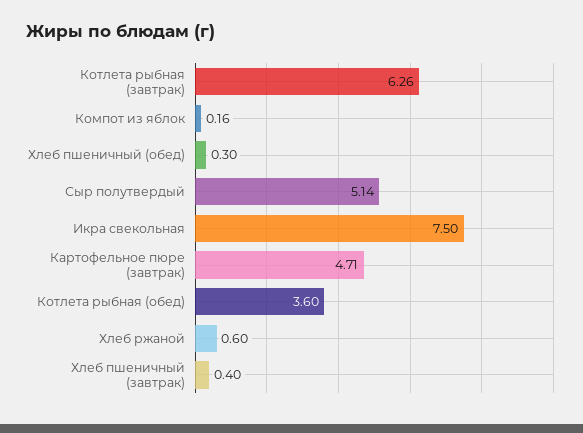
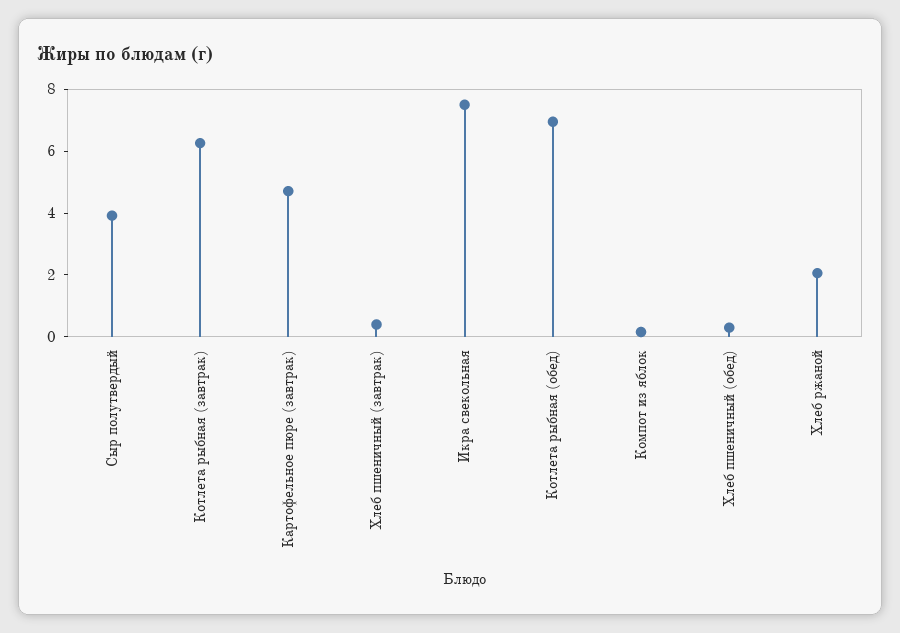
  {
    "Котлета рыбная (завтрак)": 6.26,
    "Компот из яблок": 0.16,
    "Хлеб пшеничный (обед)": 0.3,
-   "Сыр полутвердый": 5.14,
+   "Сыр полутвердый": 4,
    "Икра свекольная": 7.5,
    "Картофельное пюре (завтрак)": 4.71,
-   "Котлета рыбная (обед)": 3.6,
+   "Котлета рыбная (обед)": 7,
-   "Хлеб ржаной": 0.6,
+   "Хлеб ржаной": 2,
    "Хлеб пшеничный (завтрак)": 0.4
  }

